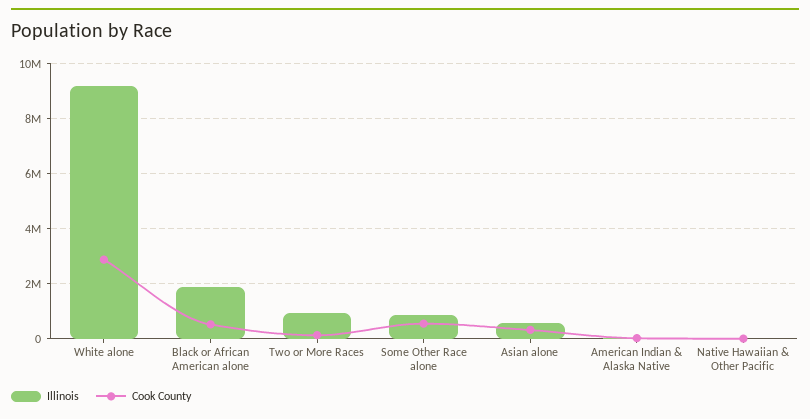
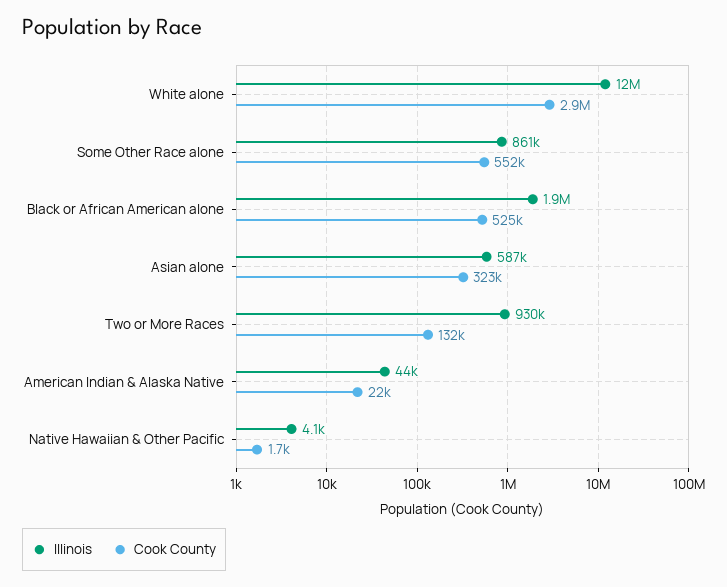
  {
    "Illinois": {
-     "White alone": 9250000,
+     "White alone": 12000000,
      "Black or African American alone": 1900000,
      "Two or More Races": 930000,
      "Some Other Race alone": 861000,
      "Asian alone": 587000,
      "American Indian & Alaska Native": 44000,
      "Native Hawaiian & Other Pacific": 4100
    },
    "Cook County": {
      "White alone": 2900000,
      "Black or African American alone": 525000,
      "Two or More Races": 132000,
      "Some Other Race alone": 552000,
      "Asian alone": 323000,
      "American Indian & Alaska Native": 22000,
      "Native Hawaiian & Other Pacific": 1700
    }
  }

